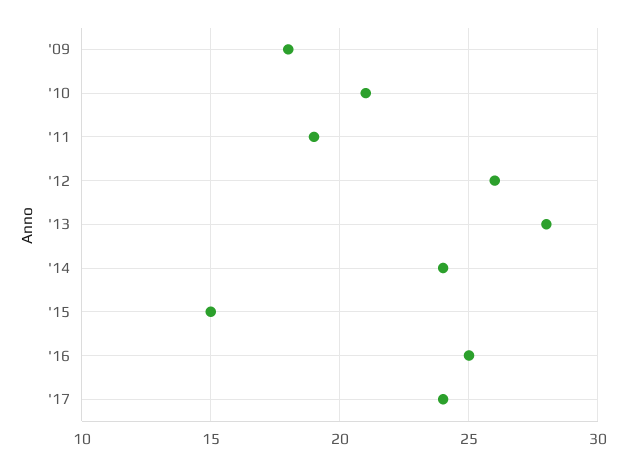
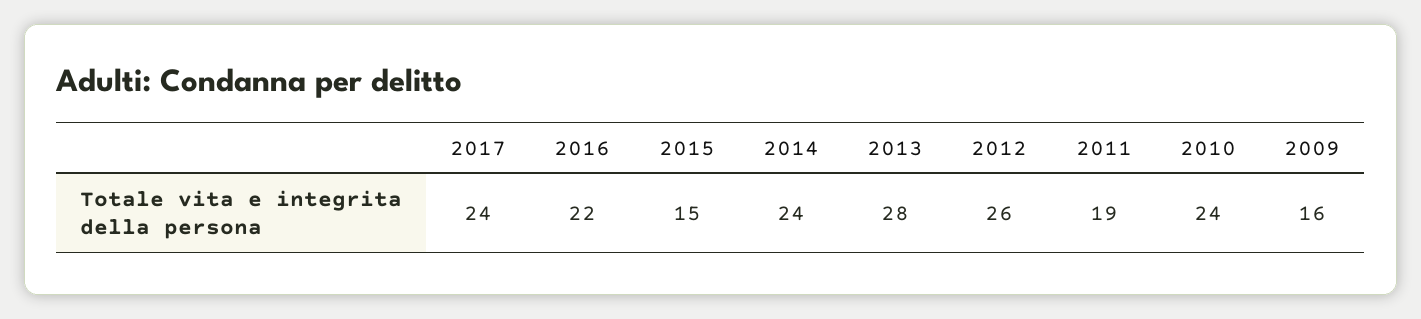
  {
-   "'09": 18,
+   "'09": 16,
-   "'10": 21,
+   "'10": 24,
    "'11": 19,
    "'12": 26,
    "'13": 28,
    "'14": 24,
    "'15": 15,
-   "'16": 25,
+   "'16": 22,
    "'17": 24
  }

